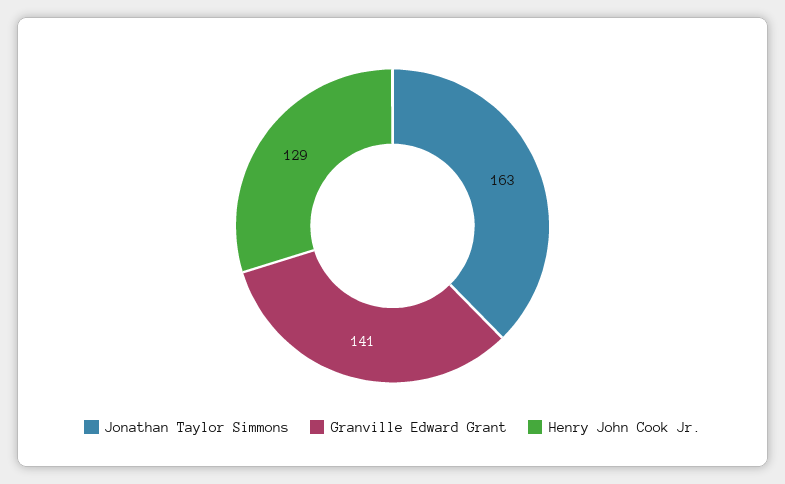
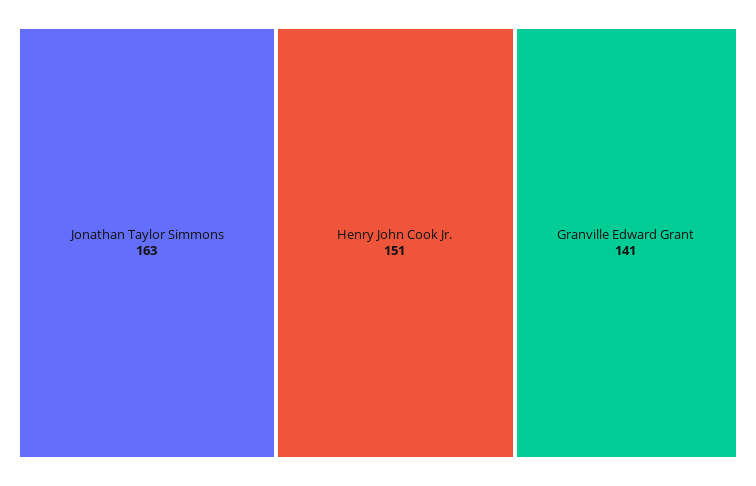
  {
    "Jonathan Taylor Simmons": 163,
    "Granville Edward Grant": 141,
-   "Henry John Cook Jr.": 129
+   "Henry John Cook Jr.": 151
  }

